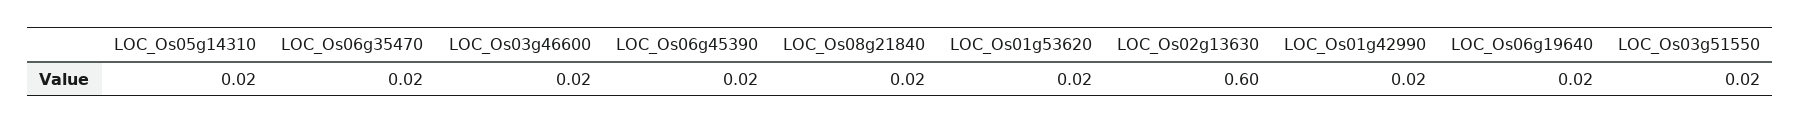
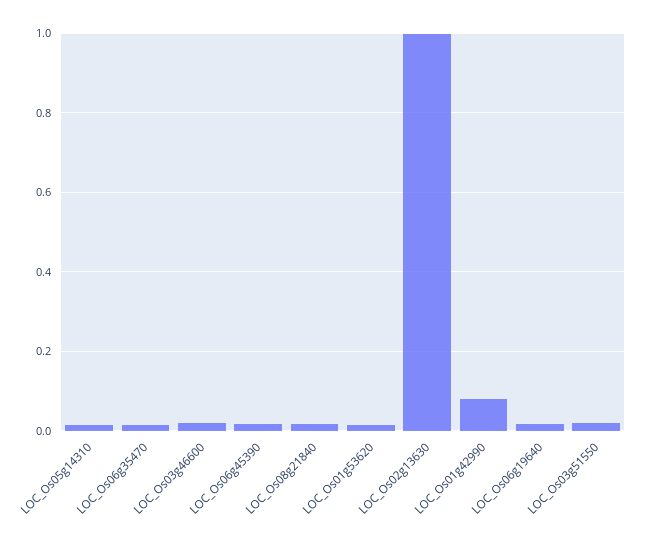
  {
    "LOC_Os05g14310": 0.02,
    "LOC_Os06g35470": 0.02,
    "LOC_Os03g46600": 0.02,
    "LOC_Os06g45390": 0.02,
    "LOC_Os08g21840": 0.02,
    "LOC_Os01g53620": 0.02,
-   "LOC_Os02g13630": 0.6,
+   "LOC_Os02g13630": 1,
-   "LOC_Os01g42990": 0.02,
+   "LOC_Os01g42990": 0.08,
    "LOC_Os06g19640": 0.02,
    "LOC_Os03g51550": 0.02
  }

